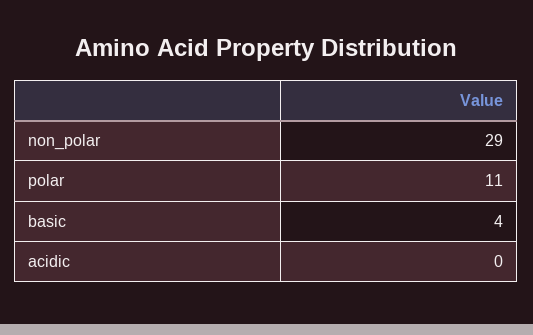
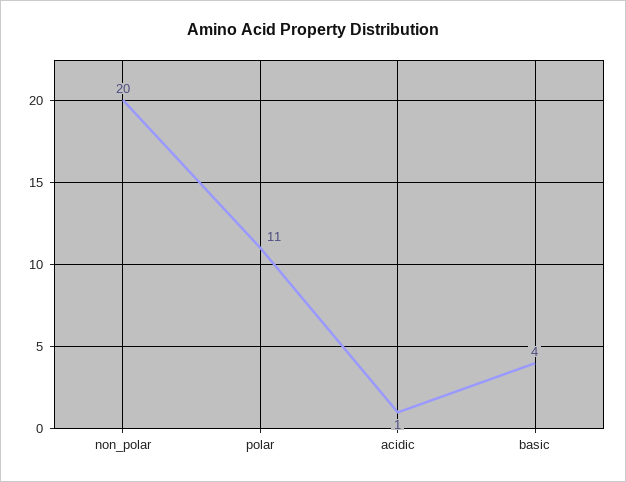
  {
-   "non_polar": 29,
+   "non_polar": 20,
    "polar": 11,
    "basic": 4,
-   "acidic": 0
+   "acidic": 1
  }

